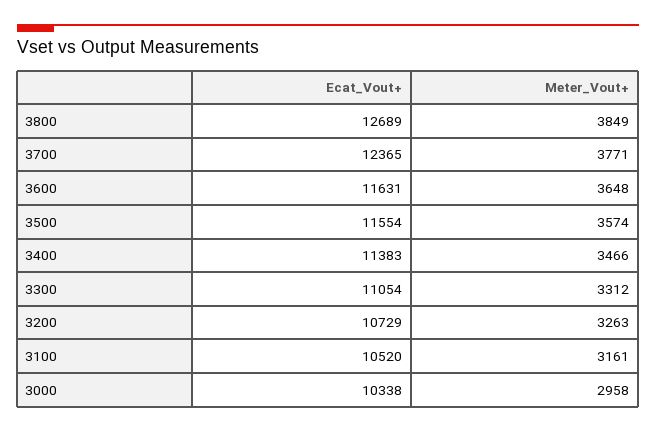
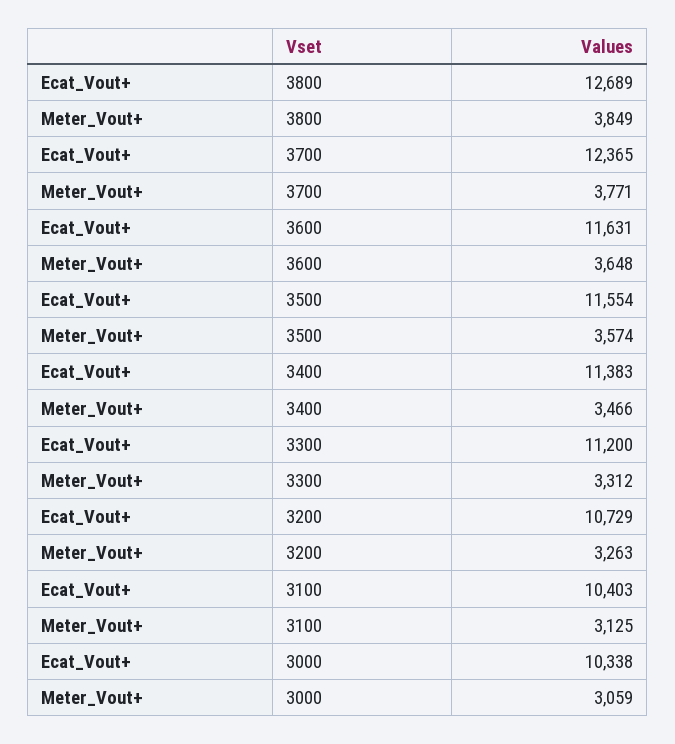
  {
    "Ecat_Vout+": {
      "3800": 12689,
      "3700": 12365,
      "3600": 11631,
      "3500": 11554,
      "3400": 11383,
-     "3300": 11054,
+     "3300": 11200,
      "3200": 10729,
-     "3100": 10520,
+     "3100": 10403,
      "3000": 10338
    },
    "Meter_Vout+": {
      "3800": 3849,
      "3700": 3771,
      "3600": 3648,
      "3500": 3574,
      "3400": 3466,
      "3300": 3312,
      "3200": 3263,
-     "3100": 3161,
+     "3100": 3125,
-     "3000": 2958
+     "3000": 3059
    }
  }

